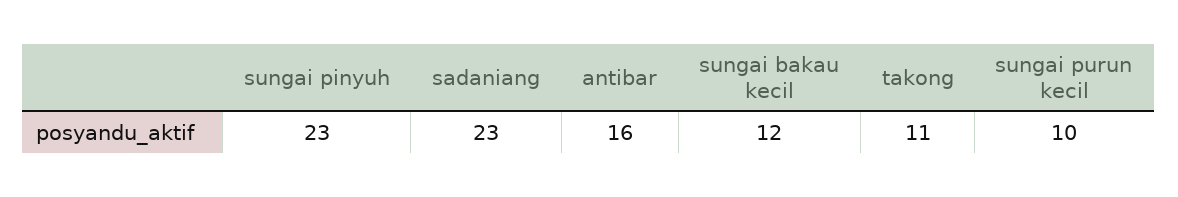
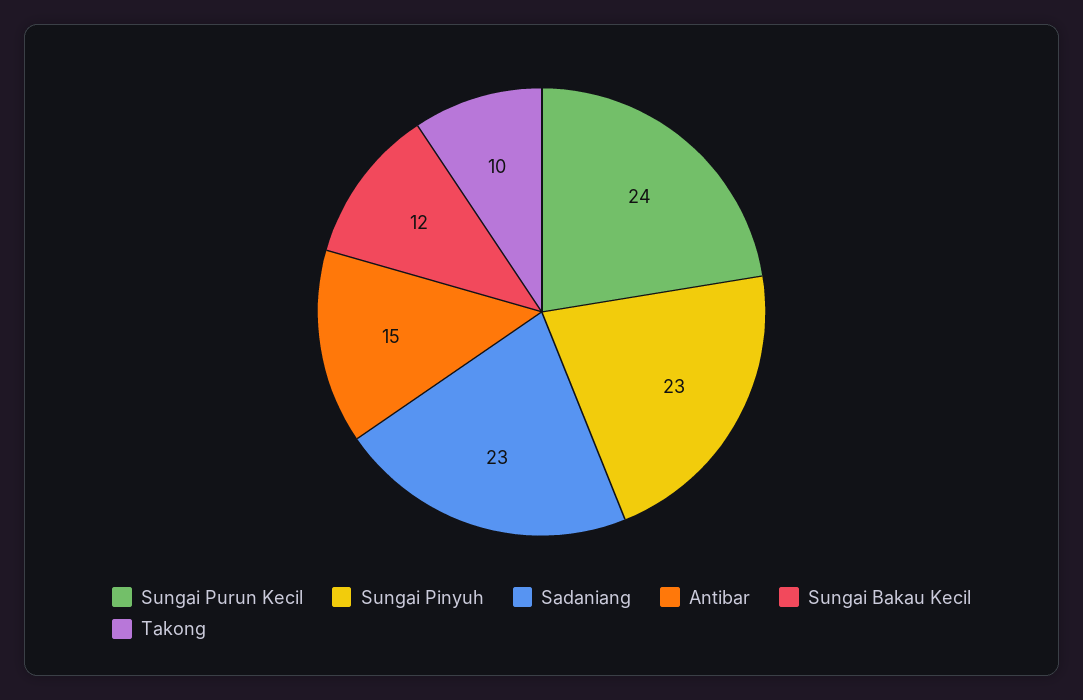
  {
    "sungai pinyuh": 23,
    "sadaniang": 23,
-   "antibar": 16,
+   "antibar": 15,
    "sungai bakau kecil": 12,
-   "takong": 11,
+   "takong": 10,
-   "sungai purun kecil": 10
+   "sungai purun kecil": 24
  }

